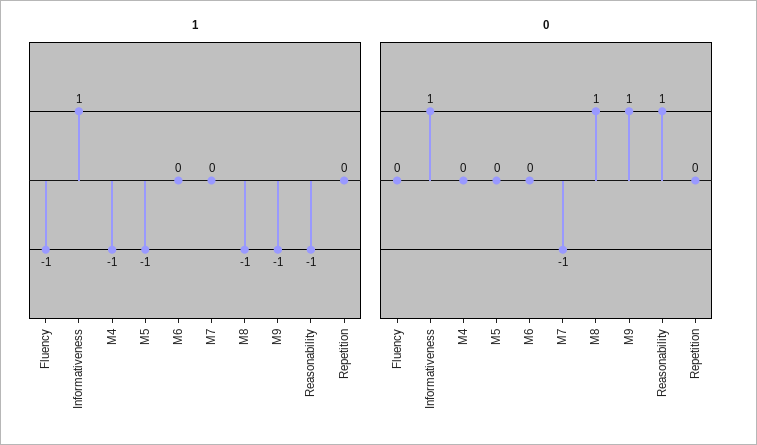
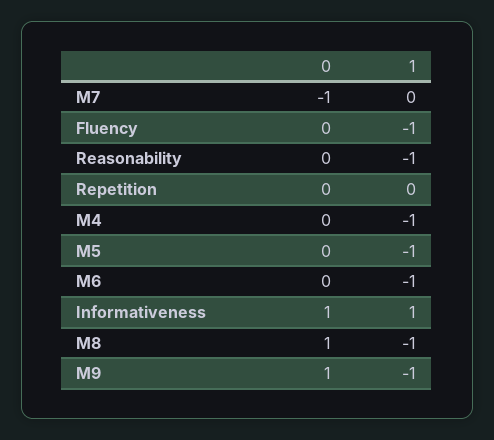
  {
    "1": {
      "Fluency": -1,
      "Informativeness": 1,
      "M4": -1,
      "M5": -1,
-     "M6": 0,
+     "M6": -1,
      "M7": 0,
      "M8": -1,
      "M9": -1,
      "Reasonability": -1,
      "Repetition": 0
    },
    "0": {
      "Fluency": 0,
      "Informativeness": 1,
      "M4": 0,
      "M5": 0,
      "M6": 0,
      "M7": -1,
      "M8": 1,
      "M9": 1,
-     "Reasonability": 1,
+     "Reasonability": 0,
      "Repetition": 0
    }
  }

